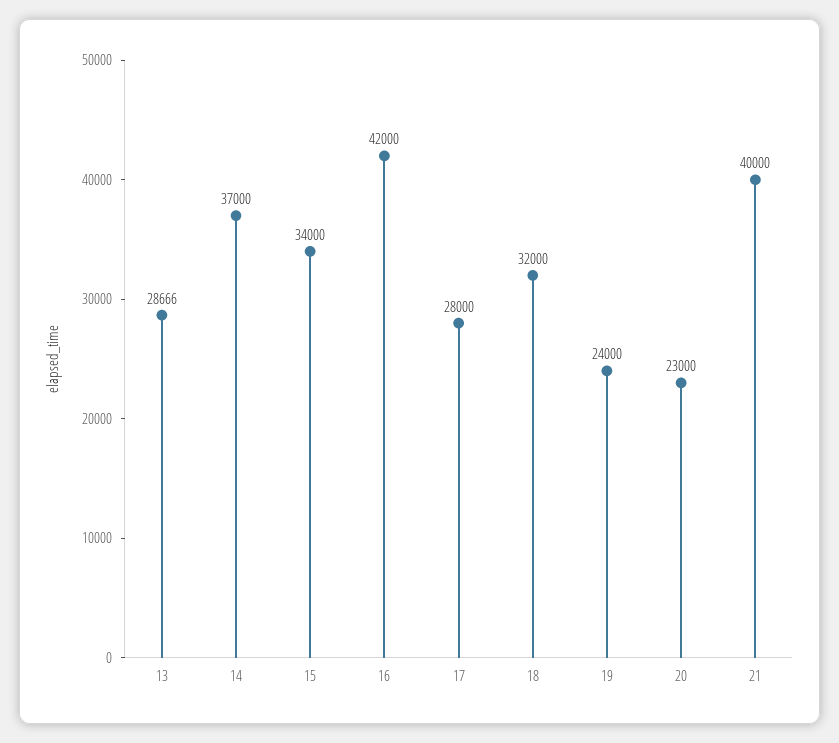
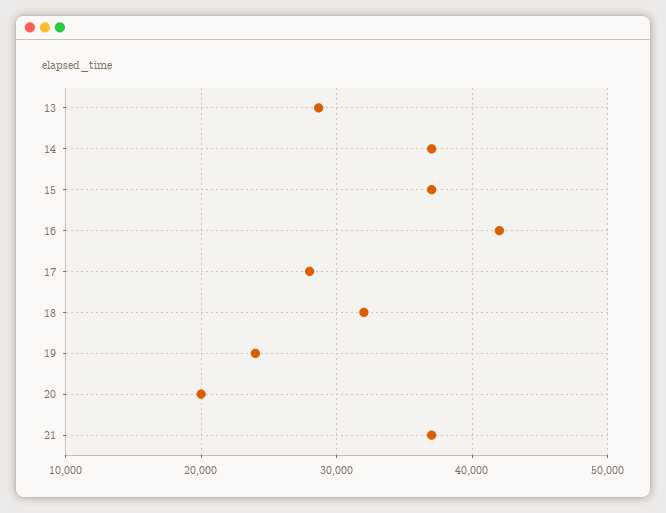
  {
    "13": 28666,
    "14": 37000,
-   "15": 34000,
+   "15": 37000,
    "16": 42000,
    "17": 28000,
    "18": 32000,
    "19": 24000,
-   "20": 23000,
+   "20": 20000,
-   "21": 40000
+   "21": 37000
  }

